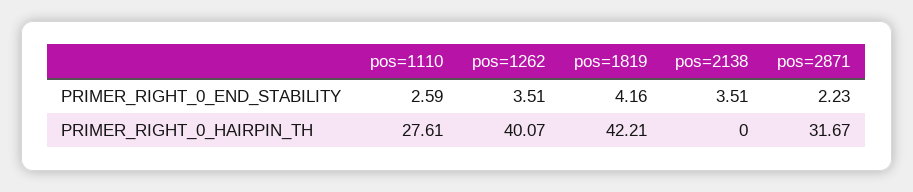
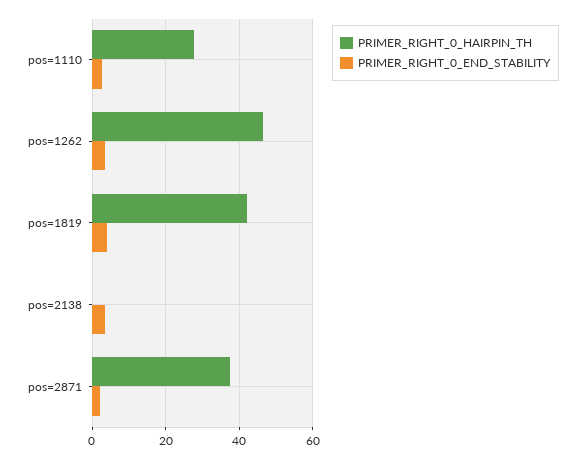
  {
    "PRIMER_RIGHT_0_END_STABILITY": {
      "pos=1110": 2.59,
      "pos=1262": 3.51,
      "pos=1819": 4.16,
      "pos=2138": 3.51,
      "pos=2871": 2.23
    },
    "PRIMER_RIGHT_0_HAIRPIN_TH": {
      "pos=1110": 27.61,
-     "pos=1262": 40.07,
+     "pos=1262": 46,
      "pos=1819": 42.21,
      "pos=2138": 0,
-     "pos=2871": 31.67
+     "pos=2871": 38
    }
  }

